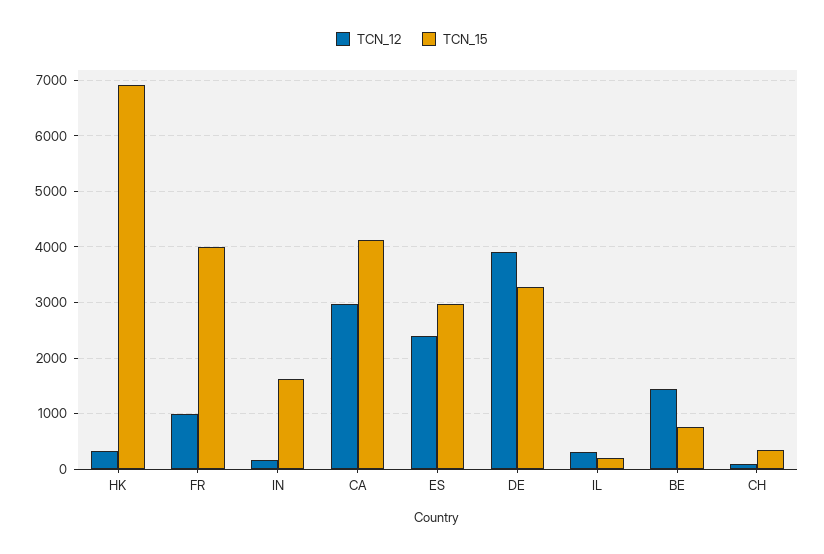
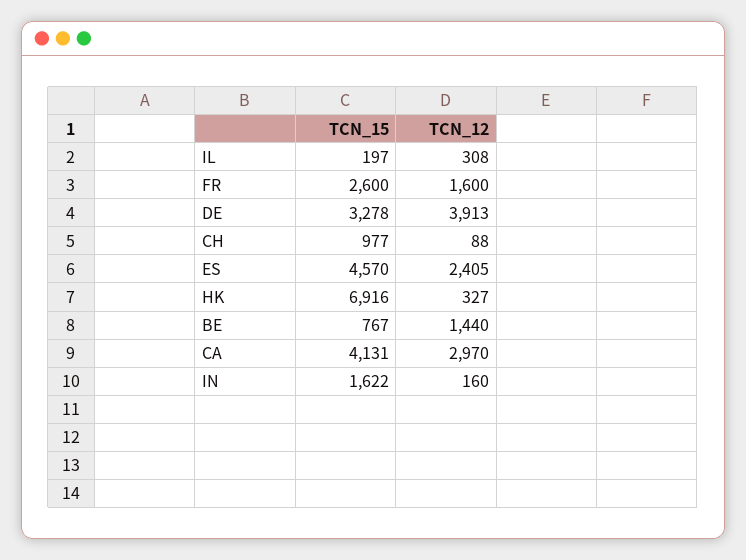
  {
    "TCN_12": {
      "HK": 327,
-     "FR": 1000,
+     "FR": 1600,
      "IN": 160,
      "CA": 2970,
      "ES": 2405,
      "DE": 3913,
      "IL": 308,
      "BE": 1440,
      "CH": 88
    },
    "TCN_15": {
      "HK": 6916,
-     "FR": 4000,
+     "FR": 2600,
      "IN": 1622,
      "CA": 4131,
-     "ES": 3000,
+     "ES": 4570,
      "DE": 3278,
      "IL": 197,
      "BE": 767,
-     "CH": 400
+     "CH": 977
    }
  }

